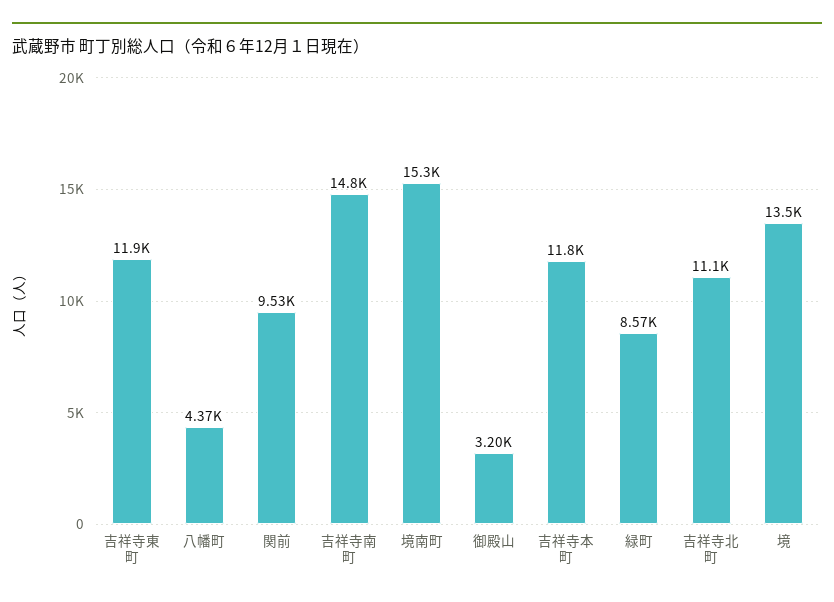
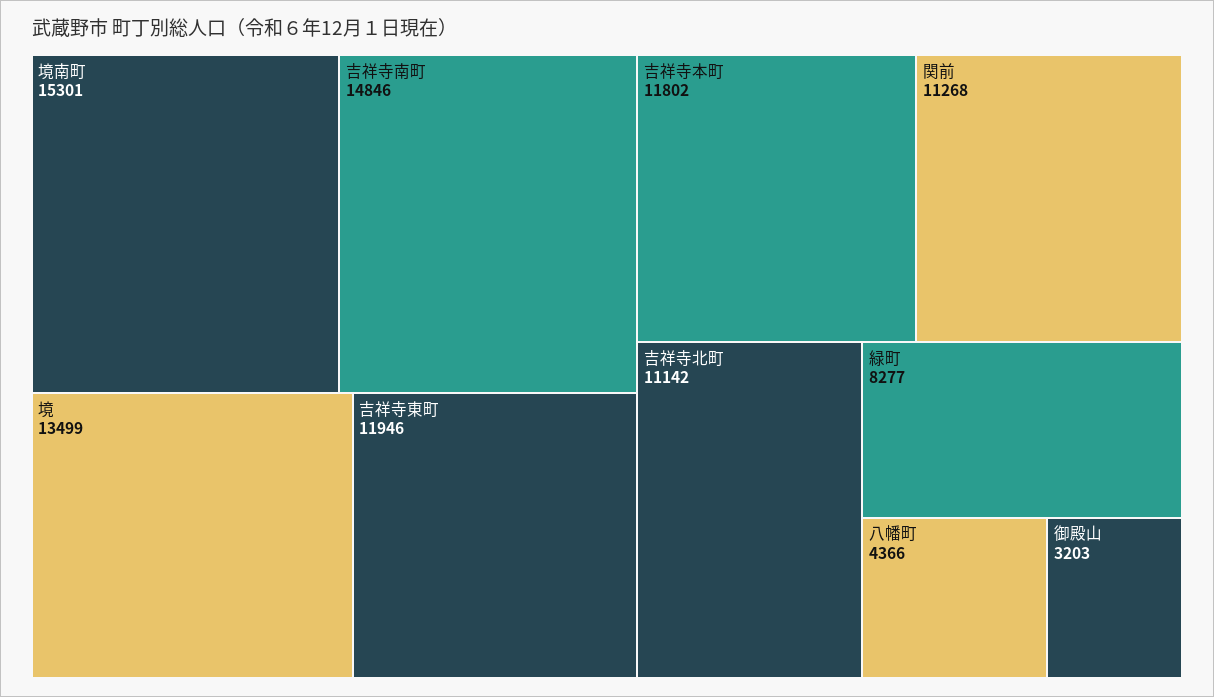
  {
    "吉祥寺東町": 11946,
    "八幡町": 4366,
-   "関前": 9530,
+   "関前": 11268,
    "吉祥寺南町": 14846,
    "境南町": 15301,
    "御殿山": 3203,
    "吉祥寺本町": 11802,
-   "緑町": 8570,
+   "緑町": 8277,
    "吉祥寺北町": 11142,
    "境": 13499
  }

